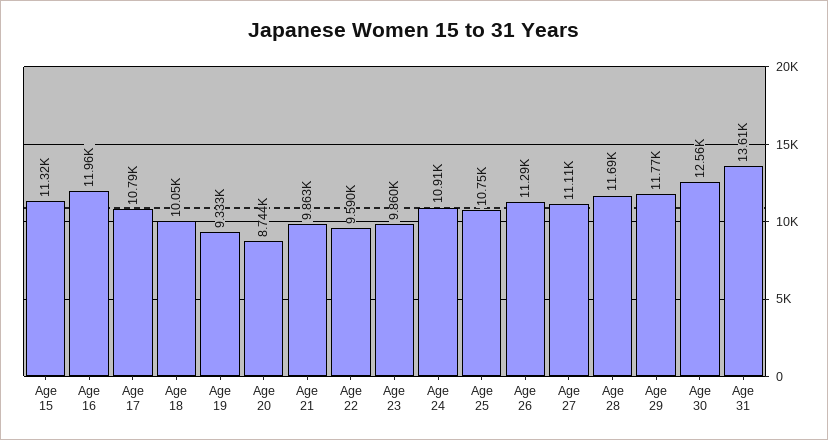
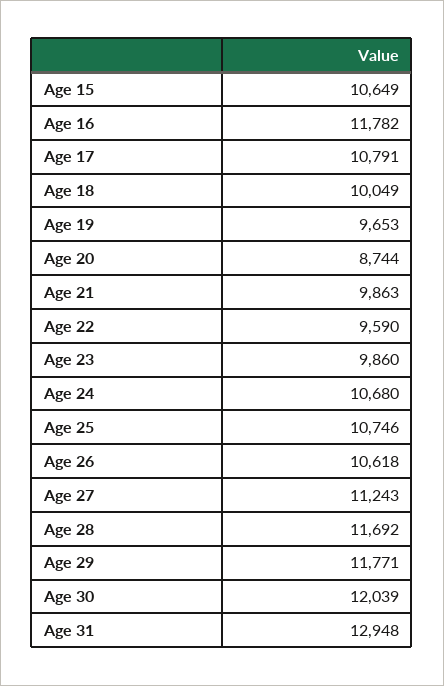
  {
-   "Age 15": 11320,
+   "Age 15": 10649,
-   "Age 16": 11960,
+   "Age 16": 11782,
    "Age 17": 10791,
    "Age 18": 10049,
-   "Age 19": 9333,
+   "Age 19": 9653,
    "Age 20": 8744,
    "Age 21": 9863,
    "Age 22": 9590,
    "Age 23": 9860,
-   "Age 24": 10910,
+   "Age 24": 10680,
    "Age 25": 10746,
-   "Age 26": 11290,
+   "Age 26": 10618,
-   "Age 27": 11110,
+   "Age 27": 11243,
    "Age 28": 11692,
    "Age 29": 11771,
-   "Age 30": 12560,
+   "Age 30": 12039,
-   "Age 31": 13610
+   "Age 31": 12948
  }

